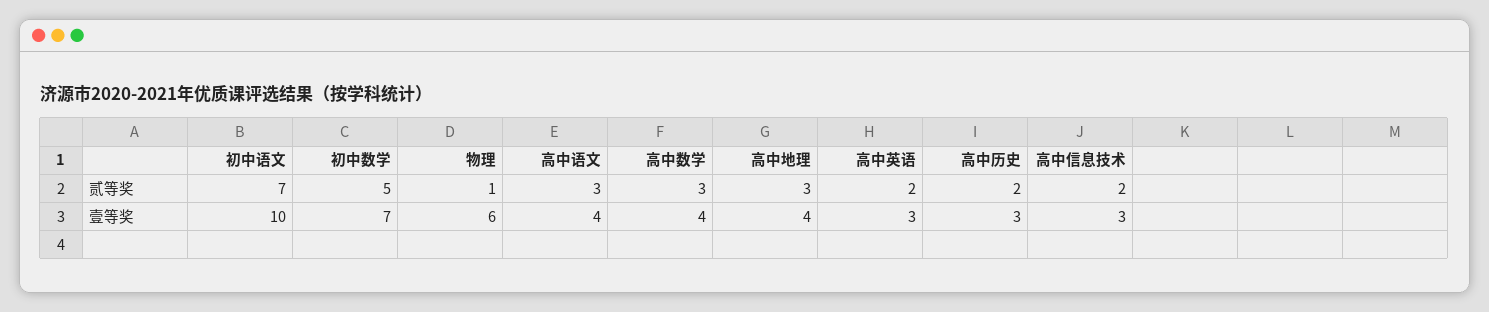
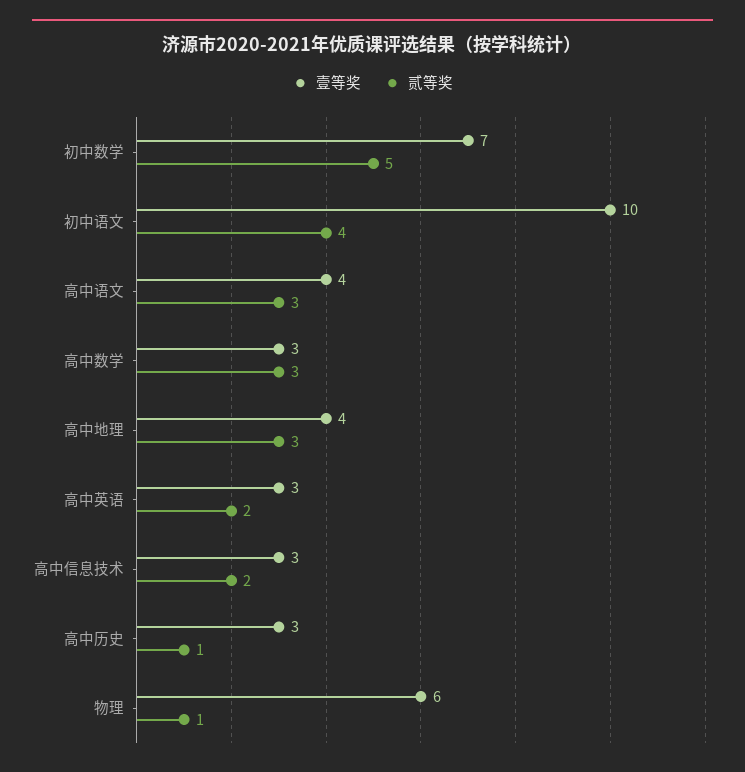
  {
    "贰等奖": {
-     "初中语文": 7,
+     "初中语文": 4,
      "初中数学": 5,
      "物理": 1,
      "高中语文": 3,
      "高中数学": 3,
      "高中地理": 3,
      "高中英语": 2,
-     "高中历史": 2,
+     "高中历史": 1,
      "高中信息技术": 2
    },
    "壹等奖": {
      "初中语文": 10,
      "初中数学": 7,
      "物理": 6,
      "高中语文": 4,
-     "高中数学": 4,
+     "高中数学": 3,
      "高中地理": 4,
      "高中英语": 3,
      "高中历史": 3,
      "高中信息技术": 3
    }
  }

